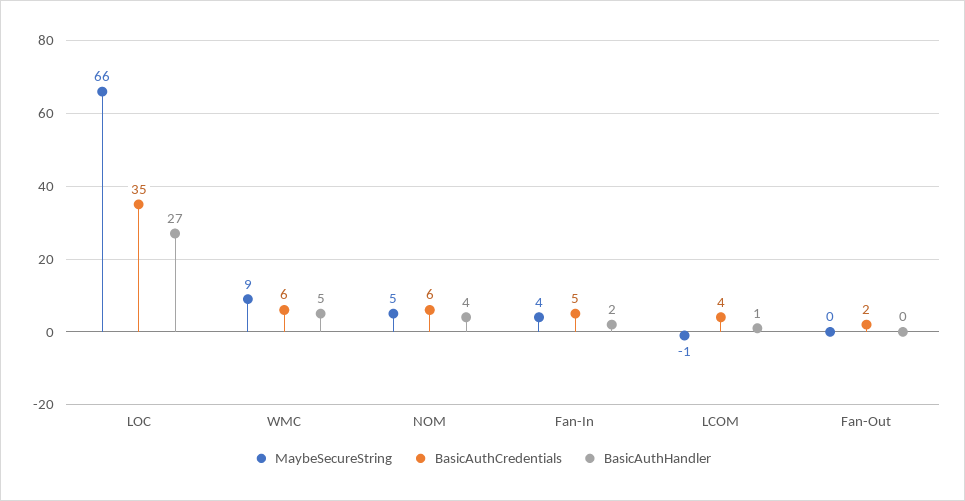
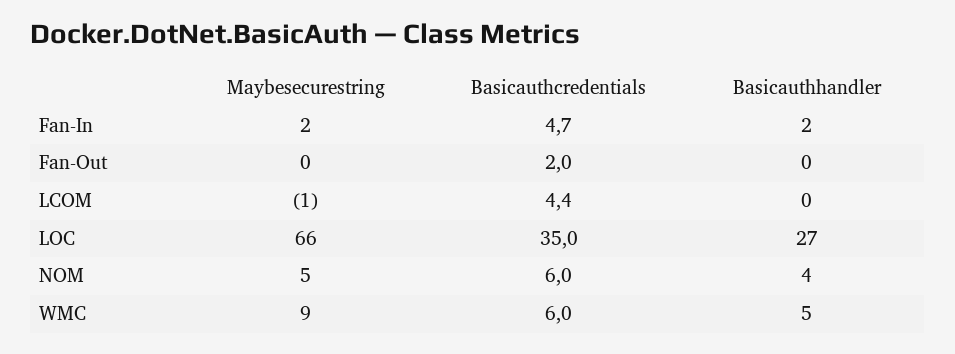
  {
    "MaybeSecureString": {
      "LOC": 66,
      "WMC": 9,
      "NOM": 5,
-     "Fan-In": 4,
+     "Fan-In": 2,
      "LCOM": -1,
      "Fan-Out": 0
    },
    "BasicAuthCredentials": {
      "LOC": 35,
      "WMC": 6,
      "NOM": 6,
      "Fan-In": 4.7,
      "LCOM": 4.4,
      "Fan-Out": 2
    },
    "BasicAuthHandler": {
      "LOC": 27,
      "WMC": 5,
      "NOM": 4,
      "Fan-In": 2,
-     "LCOM": 1,
+     "LCOM": 0,
      "Fan-Out": 0
    }
  }

